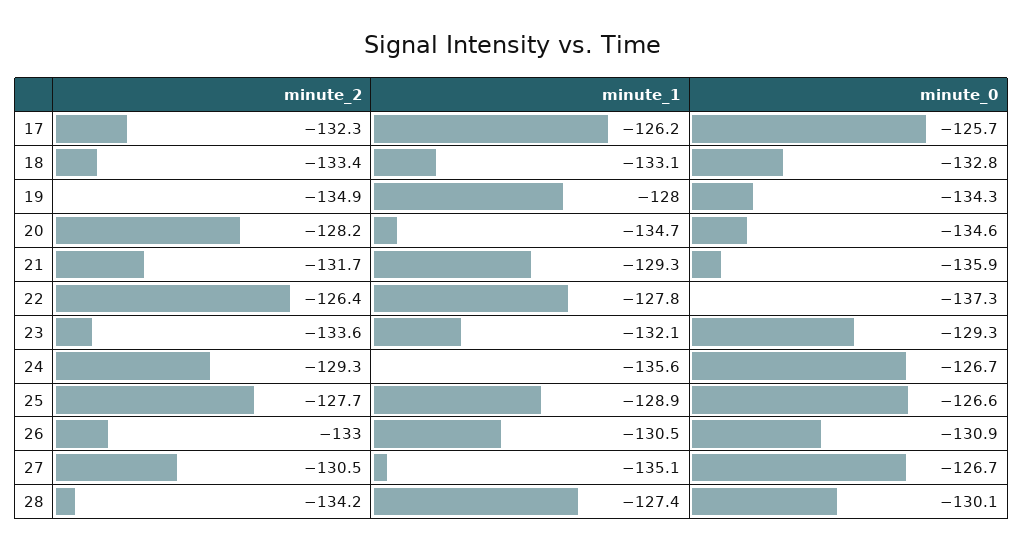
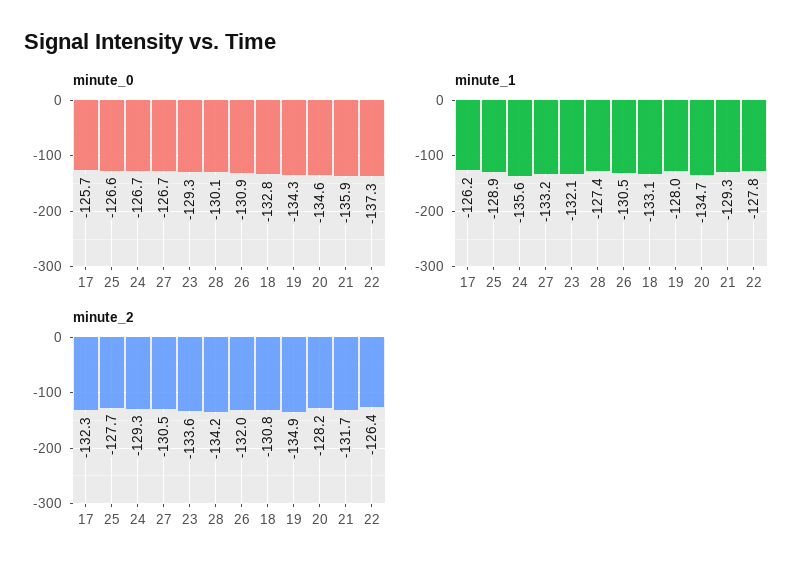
  {
    "minute_2": {
      "17": -132.3,
-     "18": -133.4,
+     "18": -130.8,
      "19": -134.9,
      "20": -128.2,
      "21": -131.7,
      "22": -126.4,
      "23": -133.6,
      "24": -129.3,
      "25": -127.7,
-     "26": -133,
+     "26": -132,
      "27": -130.5,
      "28": -134.2
    },
    "minute_1": {
      "17": -126.2,
      "18": -133.1,
      "19": -128,
      "20": -134.7,
      "21": -129.3,
      "22": -127.8,
      "23": -132.1,
      "24": -135.6,
      "25": -128.9,
      "26": -130.5,
-     "27": -135.1,
+     "27": -133.2,
      "28": -127.4
    },
    "minute_0": {
      "17": -125.7,
      "18": -132.8,
      "19": -134.3,
      "20": -134.6,
      "21": -135.9,
      "22": -137.3,
      "23": -129.3,
      "24": -126.7,
      "25": -126.6,
      "26": -130.9,
      "27": -126.7,
      "28": -130.1
    }
  }

